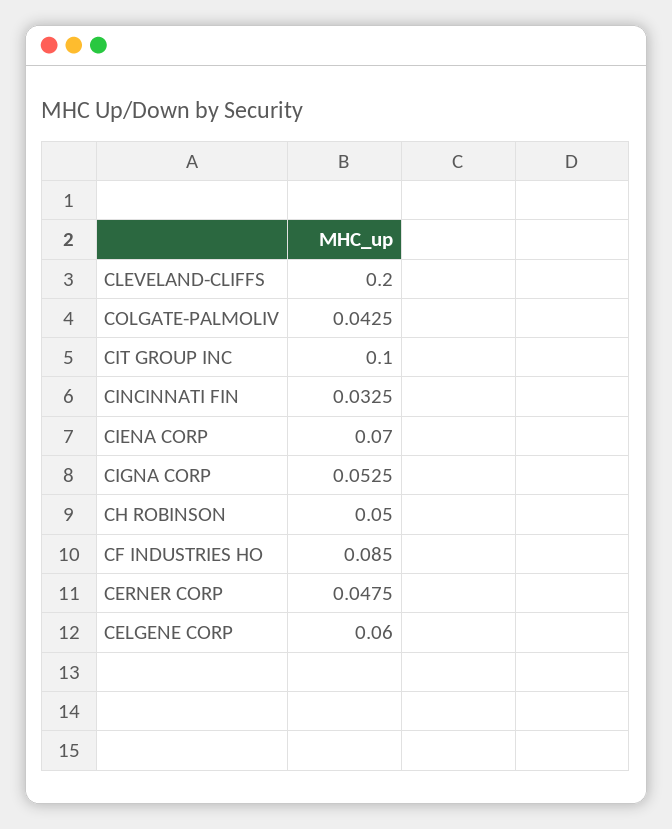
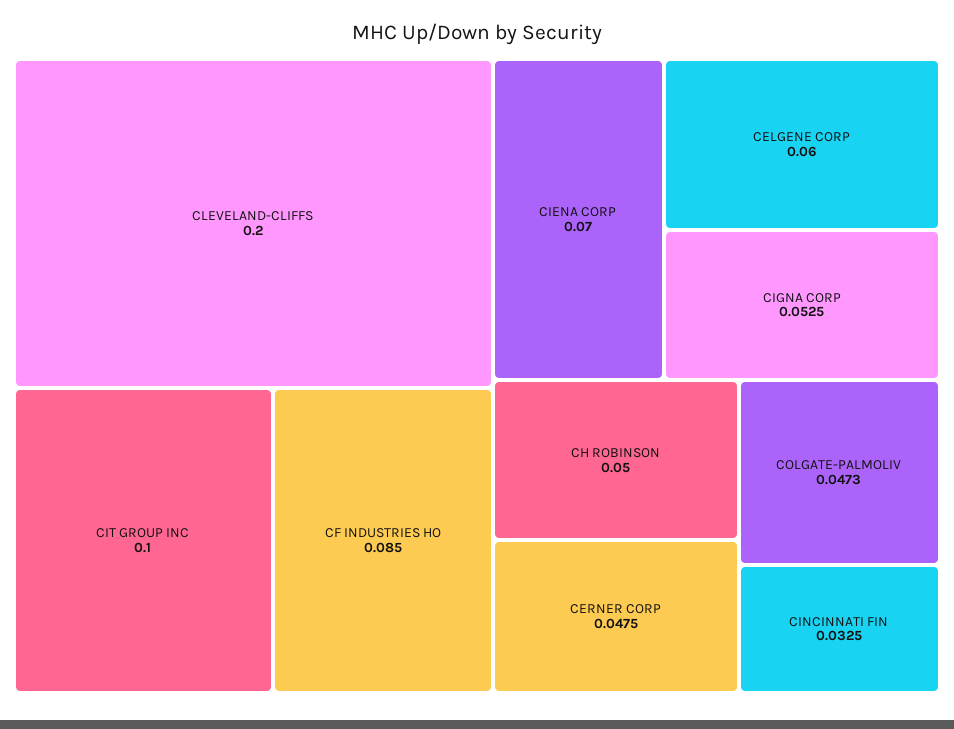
  {
    "CLEVELAND-CLIFFS": 0.2,
-   "COLGATE-PALMOLIV": 0.0425,
+   "COLGATE-PALMOLIV": 0.0473,
    "CIT GROUP INC": 0.1,
    "CINCINNATI FIN": 0.0325,
    "CIENA CORP": 0.07,
    "CIGNA CORP": 0.0525,
    "CH ROBINSON": 0.05,
    "CF INDUSTRIES HO": 0.085,
    "CERNER CORP": 0.0475,
    "CELGENE CORP": 0.06
  }

